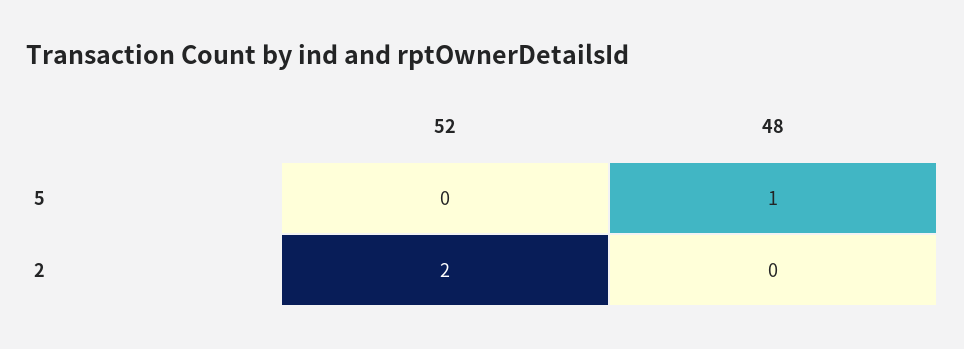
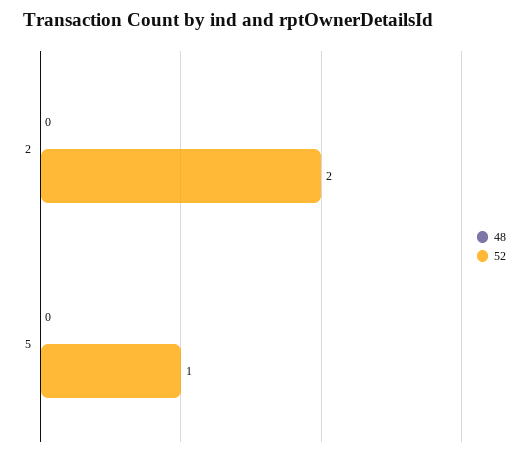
  {
    "52": {
-     "5": 0,
+     "5": 1,
      "2": 2
    },
    "48": {
-     "5": 1,
+     "5": 0,
      "2": 0
    }
  }

